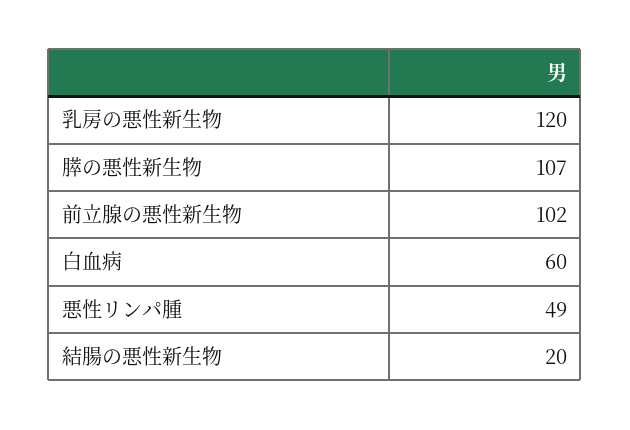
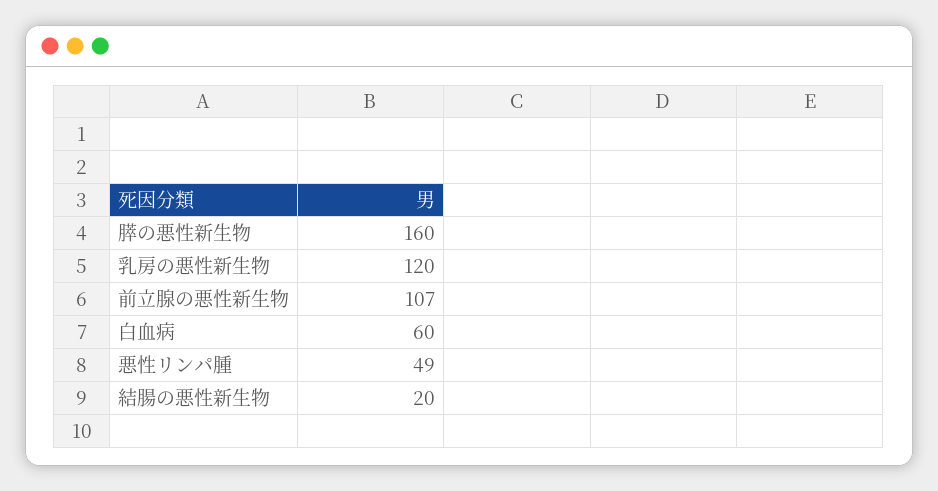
  {
    "乳房の悪性新生物": 120,
-   "膵の悪性新生物": 107,
+   "膵の悪性新生物": 160,
-   "前立腺の悪性新生物": 102,
+   "前立腺の悪性新生物": 107,
    "白血病": 60,
    "悪性リンパ腫": 49,
    "結腸の悪性新生物": 20
  }

